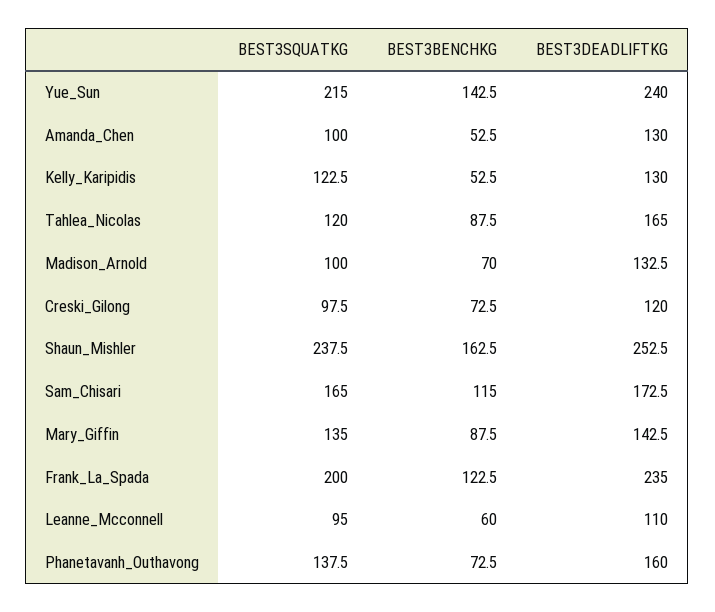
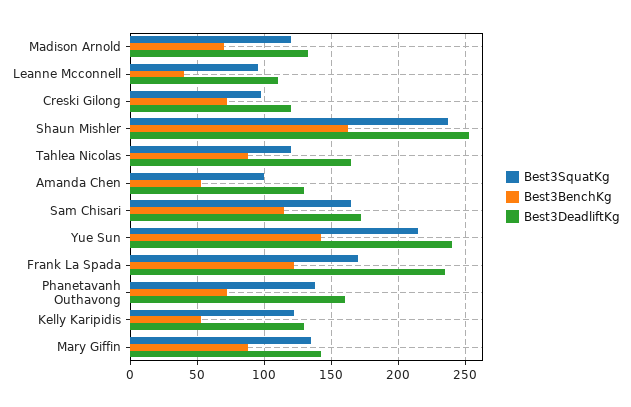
  {
    "BEST3SQUATKG": {
      "Yue_Sun": 215,
      "Amanda_Chen": 100,
      "Kelly_Karipidis": 122.5,
      "Tahlea_Nicolas": 120,
-     "Madison_Arnold": 100,
+     "Madison_Arnold": 120,
      "Creski_Gilong": 97.5,
      "Shaun_Mishler": 237.5,
      "Sam_Chisari": 165,
      "Mary_Giffin": 135,
-     "Frank_La_Spada": 200,
+     "Frank_La_Spada": 170,
      "Leanne_Mcconnell": 95,
      "Phanetavanh_Outhavong": 137.5
    },
    "BEST3BENCHKG": {
      "Yue_Sun": 142.5,
      "Amanda_Chen": 52.5,
      "Kelly_Karipidis": 52.5,
      "Tahlea_Nicolas": 87.5,
      "Madison_Arnold": 70,
      "Creski_Gilong": 72.5,
      "Shaun_Mishler": 162.5,
      "Sam_Chisari": 115,
      "Mary_Giffin": 87.5,
      "Frank_La_Spada": 122.5,
-     "Leanne_Mcconnell": 60,
+     "Leanne_Mcconnell": 40,
      "Phanetavanh_Outhavong": 72.5
    },
    "BEST3DEADLIFTKG": {
      "Yue_Sun": 240,
      "Amanda_Chen": 130,
      "Kelly_Karipidis": 130,
      "Tahlea_Nicolas": 165,
      "Madison_Arnold": 132.5,
      "Creski_Gilong": 120,
      "Shaun_Mishler": 252.5,
      "Sam_Chisari": 172.5,
      "Mary_Giffin": 142.5,
      "Frank_La_Spada": 235,
      "Leanne_Mcconnell": 110,
      "Phanetavanh_Outhavong": 160
    }
  }

